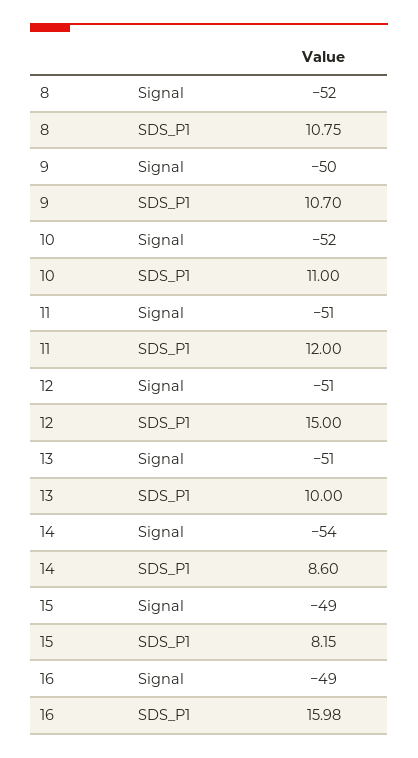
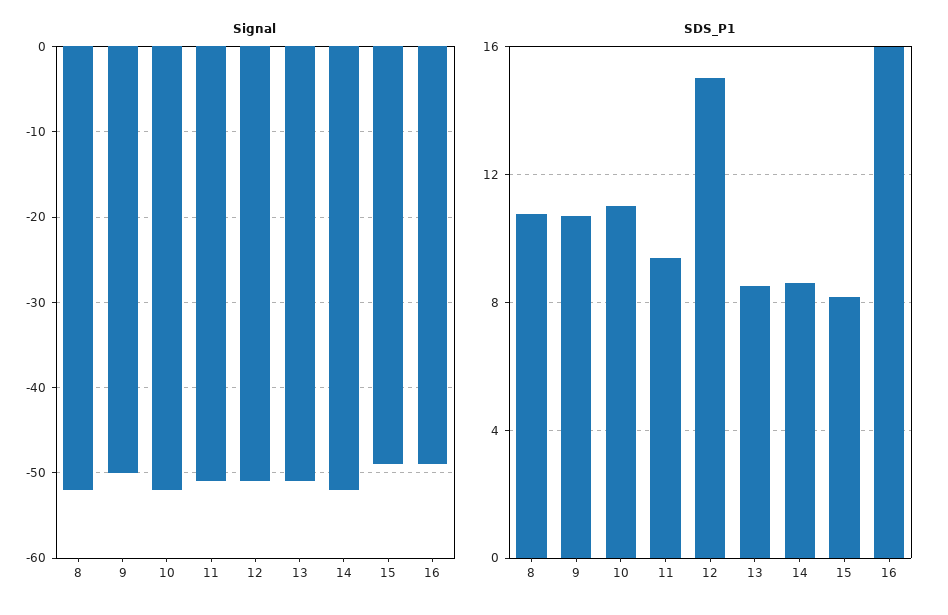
  {
    "Signal": {
      "8": -52,
      "9": -50,
      "10": -52,
      "11": -51,
      "12": -51,
      "13": -51,
-     "14": -54,
+     "14": -52,
      "15": -49,
      "16": -49
    },
    "SDS_P1": {
      "8": 10.75,
      "9": 10.7,
      "10": 11,
-     "11": 12,
+     "11": 9.5,
      "12": 15,
-     "13": 10,
+     "13": 8.5,
      "14": 8.6,
      "15": 8.15,
      "16": 15.98
    }
  }

